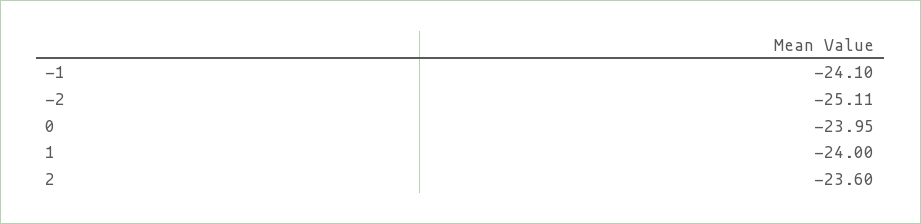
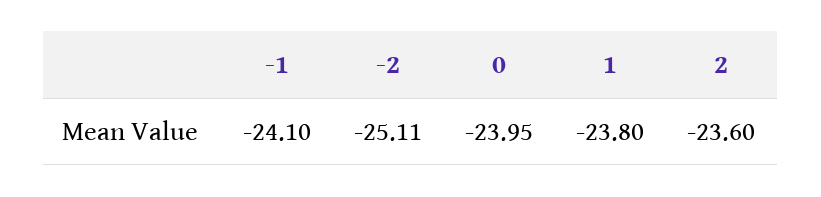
  {
    "-1": -24.1,
    "-2": -25.11,
    "0": -23.95,
-   "1": -24,
+   "1": -23.8,
    "2": -23.6
  }

